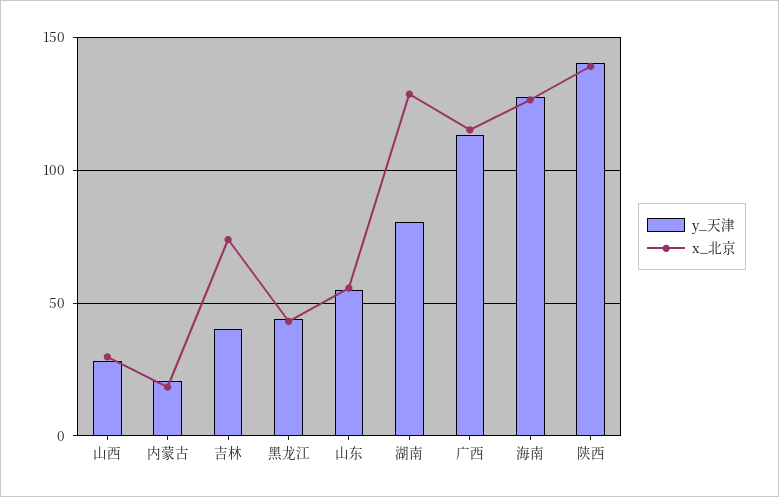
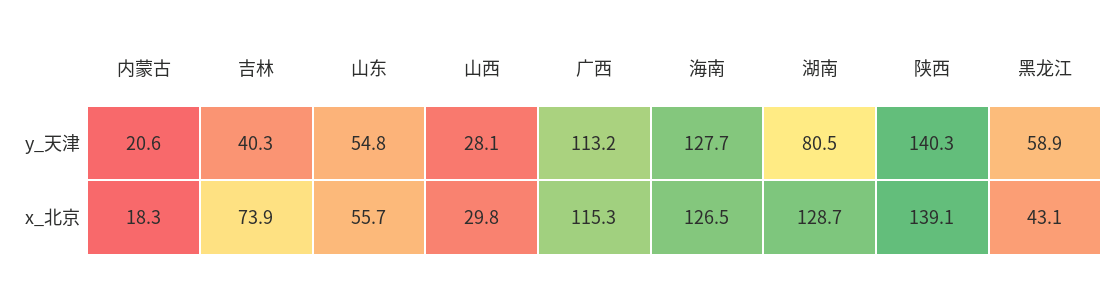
  {
    "y_天津": {
      "山西": 28.1,
      "内蒙古": 20.6,
      "吉林": 40.3,
-     "黑龙江": 45,
+     "黑龙江": 58.9,
      "山东": 54.8,
      "湖南": 80.5,
      "广西": 113.2,
      "海南": 127.7,
      "陕西": 140.3
    },
    "x_北京": {
      "山西": 29.8,
      "内蒙古": 18.3,
      "吉林": 73.9,
      "黑龙江": 43.1,
      "山东": 55.7,
      "湖南": 128.7,
      "广西": 115.3,
      "海南": 126.5,
      "陕西": 139.1
    }
  }

